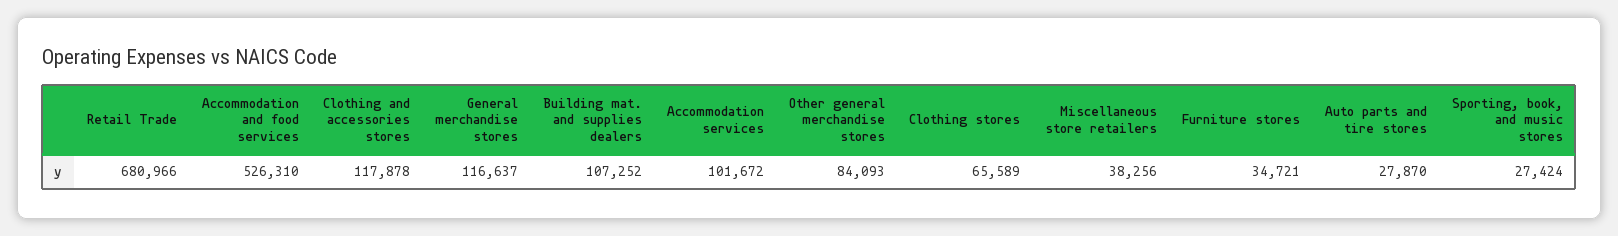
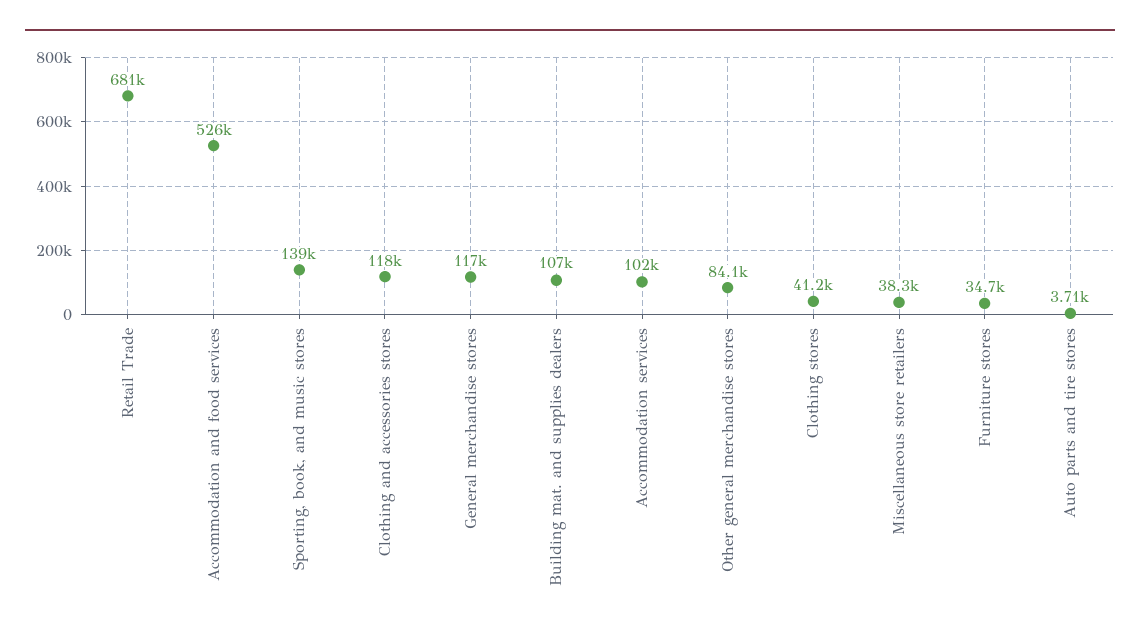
  {
    "Retail Trade": 680966,
    "Accommodation and food services": 526310,
    "Clothing and accessories stores": 117878,
    "General merchandise stores": 116637,
    "Building mat. and supplies dealers": 107252,
    "Accommodation services": 101672,
    "Other general merchandise stores": 84093,
-   "Clothing stores": 65589,
+   "Clothing stores": 41200,
    "Miscellaneous store retailers": 38256,
    "Furniture stores": 34721,
-   "Auto parts and tire stores": 27870,
+   "Auto parts and tire stores": 3710,
-   "Sporting, book, and music stores": 27424
+   "Sporting, book, and music stores": 139000
  }

